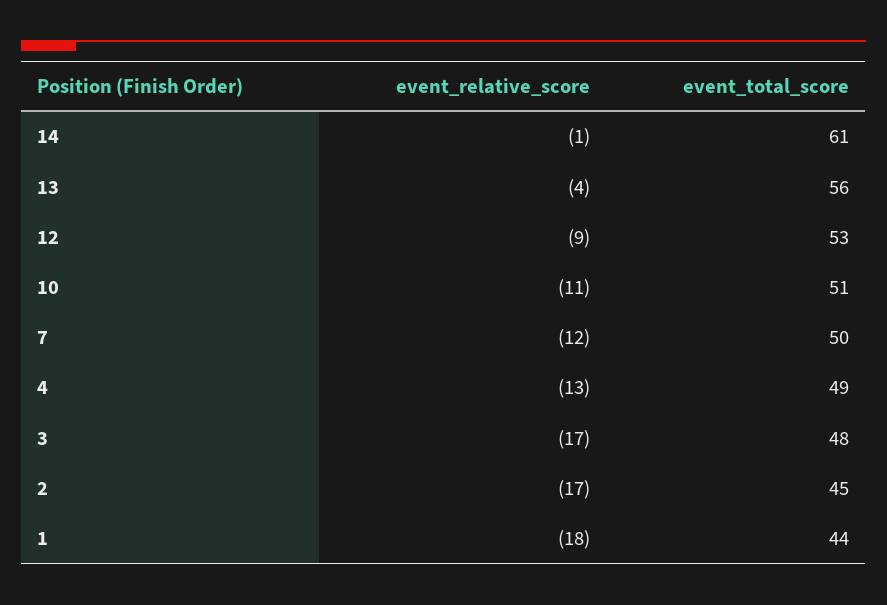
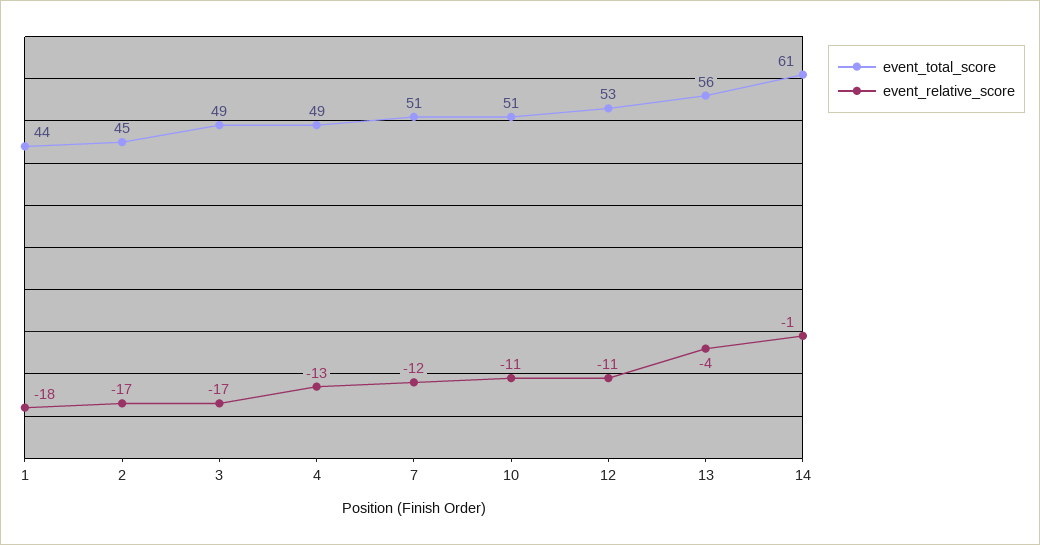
  {
    "event_relative_score": {
      "14": -1,
      "13": -4,
-     "12": -9,
+     "12": -11,
      "10": -11,
      "7": -12,
      "4": -13,
      "3": -17,
      "2": -17,
      "1": -18
    },
    "event_total_score": {
      "14": 61,
      "13": 56,
      "12": 53,
      "10": 51,
-     "7": 50,
+     "7": 51,
      "4": 49,
-     "3": 48,
+     "3": 49,
      "2": 45,
      "1": 44
    }
  }

